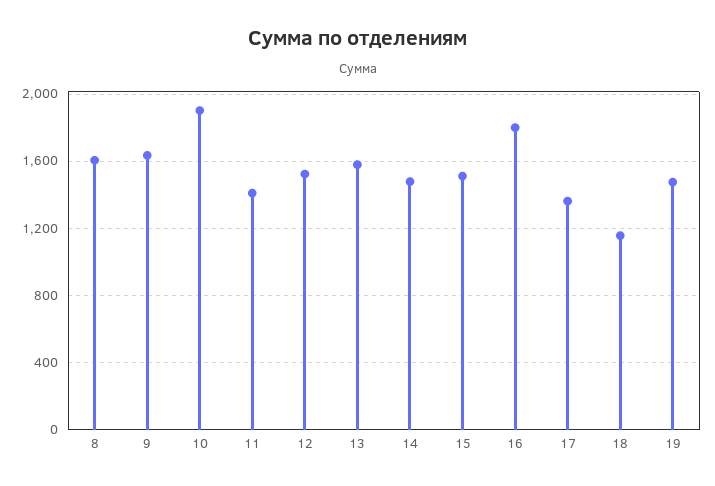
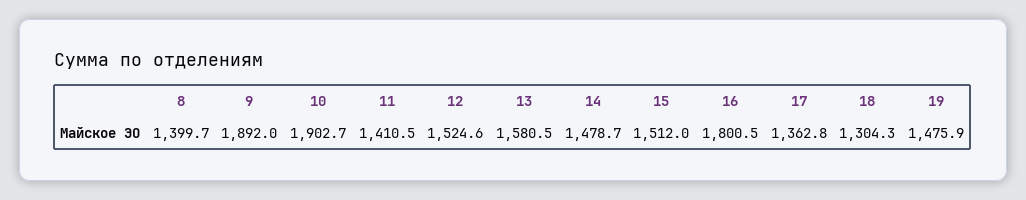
  {
-   "8": 1600,
+   "8": 1399.7,
-   "9": 1650,
+   "9": 1892,
    "10": 1902.7,
    "11": 1410.5,
    "12": 1524.6,
    "13": 1580.5,
    "14": 1478.7,
    "15": 1512,
    "16": 1800.5,
    "17": 1362.8,
-   "18": 1150,
+   "18": 1304.3,
    "19": 1475.9
  }

